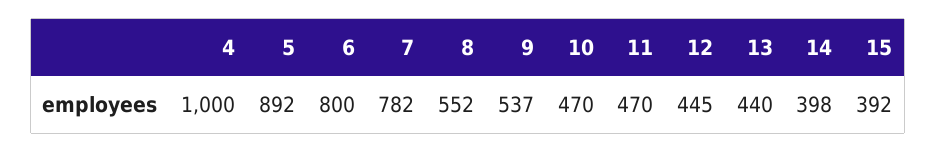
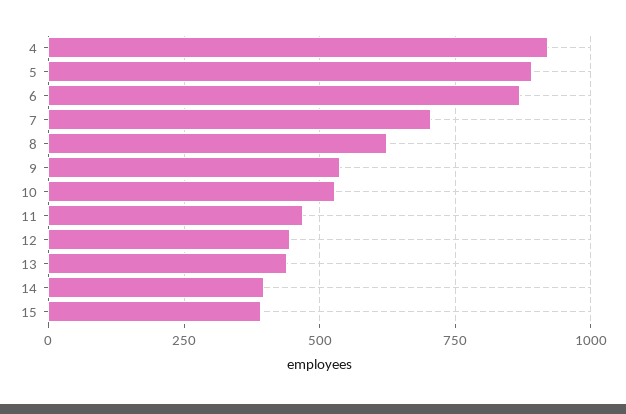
  {
-   "4": 1000,
+   "4": 925,
    "5": 892,
-   "6": 800,
+   "6": 875,
-   "7": 782,
+   "7": 700,
-   "8": 552,
+   "8": 625,
    "9": 537,
-   "10": 470,
+   "10": 525,
    "11": 470,
    "12": 445,
    "13": 440,
    "14": 398,
    "15": 392
  }

